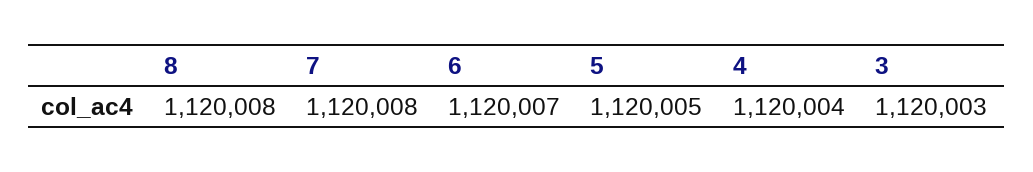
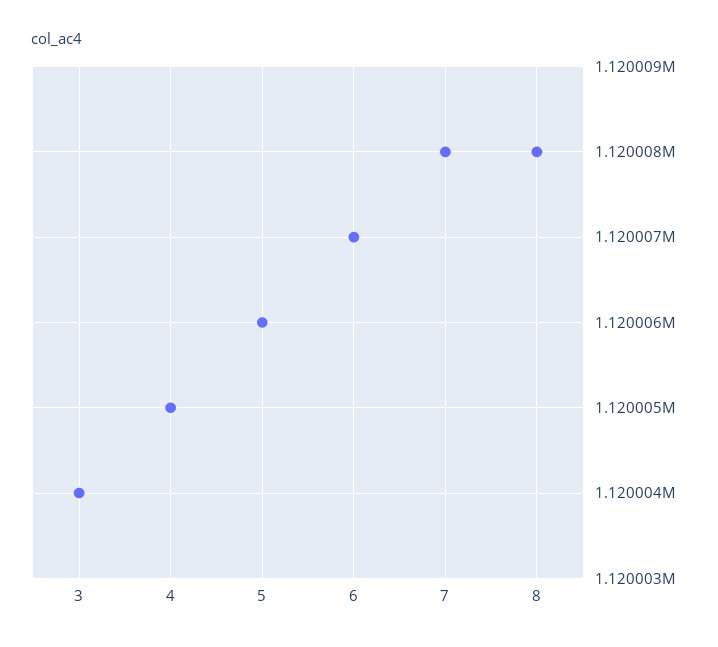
  {
    "8": 1120008,
    "7": 1120008,
    "6": 1120007,
-   "5": 1120005,
+   "5": 1120006,
-   "4": 1120004,
+   "4": 1120005,
-   "3": 1120003
+   "3": 1120004
  }

